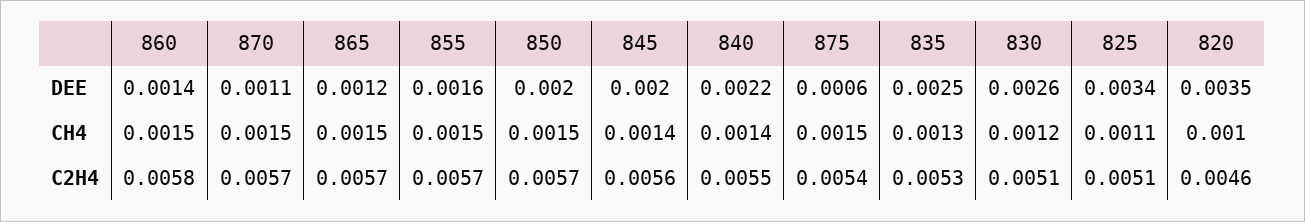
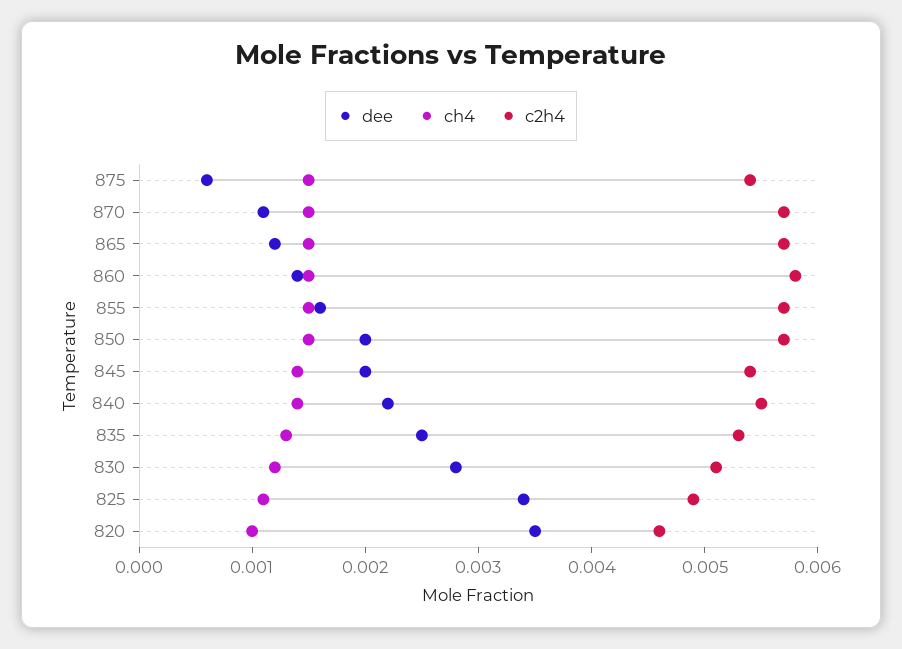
  {
    "DEE": {
      "860": 0.0014,
      "870": 0.0011,
      "865": 0.0012,
      "855": 0.0016,
      "850": 0.002,
      "845": 0.002,
      "840": 0.0022,
      "875": 0.0006,
      "835": 0.0025,
-     "830": 0.0026,
+     "830": 0.0028,
      "825": 0.0034,
      "820": 0.0035
    },
    "CH4": {
      "860": 0.0015,
      "870": 0.0015,
      "865": 0.0015,
      "855": 0.0015,
      "850": 0.0015,
      "845": 0.0014,
      "840": 0.0014,
      "875": 0.0015,
      "835": 0.0013,
      "830": 0.0012,
      "825": 0.0011,
      "820": 0.001
    },
    "C2H4": {
      "860": 0.0058,
      "870": 0.0057,
      "865": 0.0057,
      "855": 0.0057,
      "850": 0.0057,
-     "845": 0.0056,
+     "845": 0.0054,
      "840": 0.0055,
      "875": 0.0054,
      "835": 0.0053,
      "830": 0.0051,
-     "825": 0.0051,
+     "825": 0.0049,
      "820": 0.0046
    }
  }

